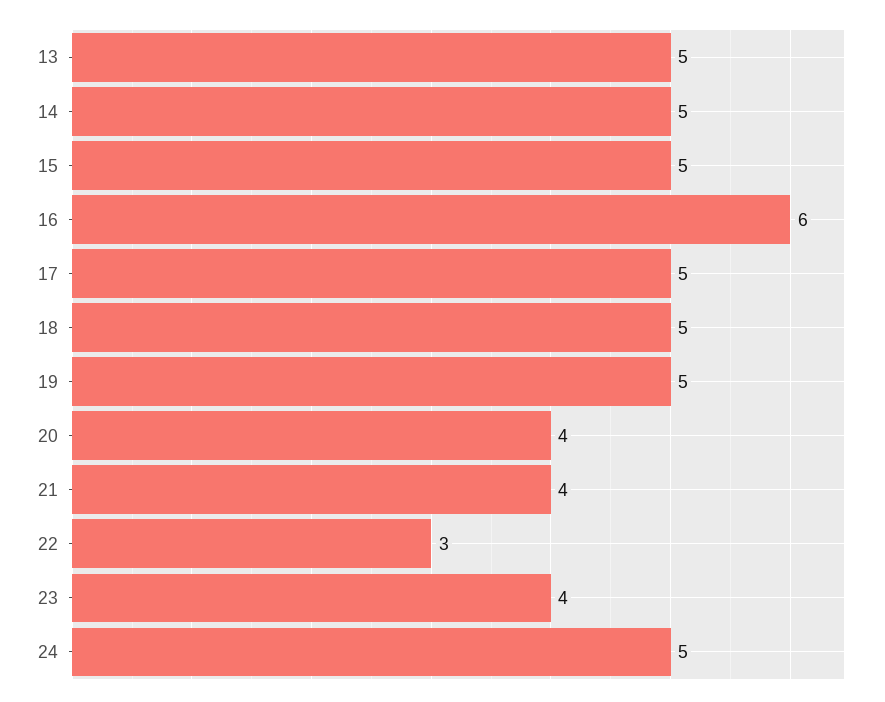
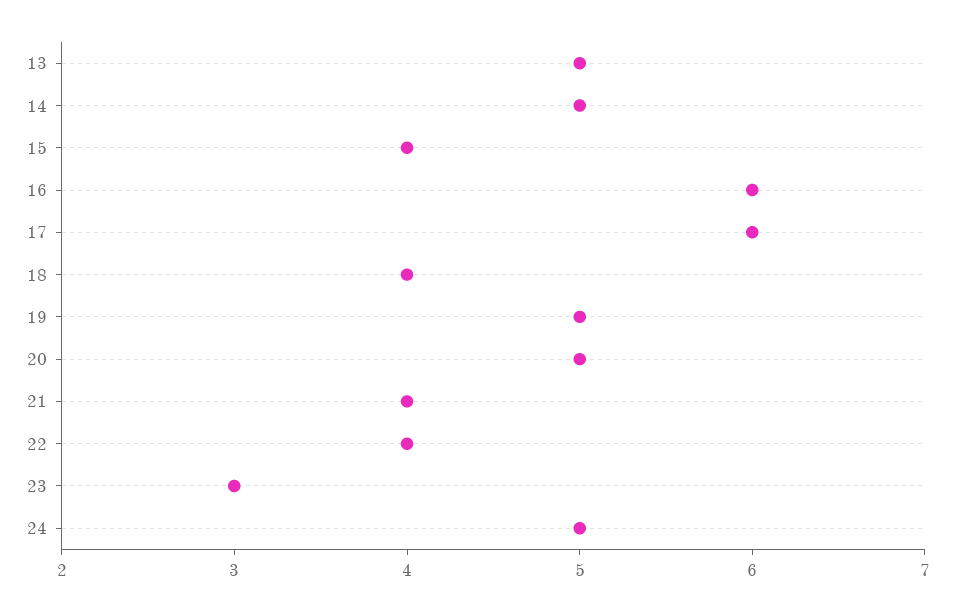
  {
    "13": 5,
    "14": 5,
-   "15": 5,
+   "15": 4,
    "16": 6,
-   "17": 5,
+   "17": 6,
-   "18": 5,
+   "18": 4,
    "19": 5,
-   "20": 4,
+   "20": 5,
    "21": 4,
-   "22": 3,
+   "22": 4,
-   "23": 4,
+   "23": 3,
    "24": 5
  }

